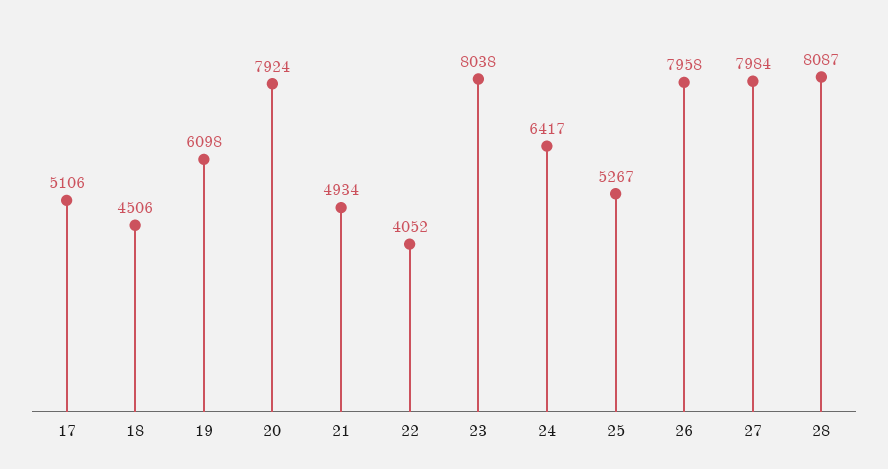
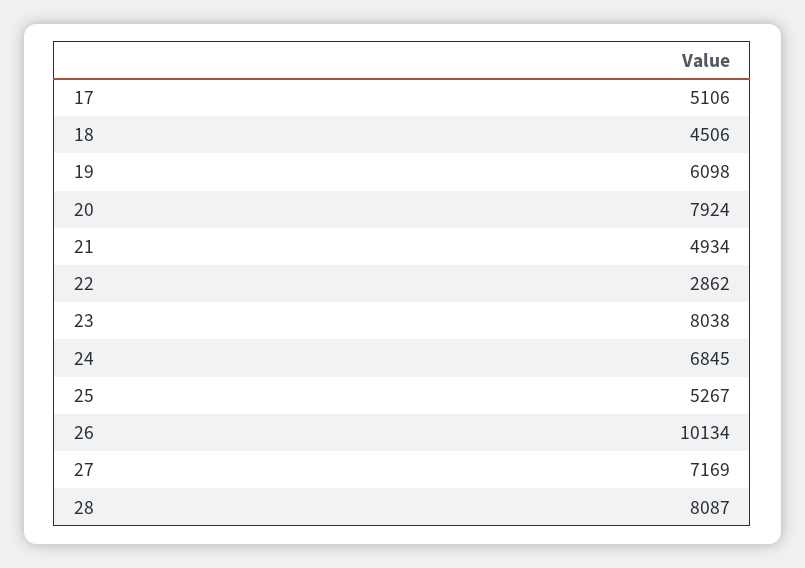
  {
    "17": 5106,
    "18": 4506,
    "19": 6098,
    "20": 7924,
    "21": 4934,
-   "22": 4052,
+   "22": 2862,
    "23": 8038,
-   "24": 6417,
+   "24": 6845,
    "25": 5267,
-   "26": 7958,
+   "26": 10134,
-   "27": 7984,
+   "27": 7169,
    "28": 8087
  }

